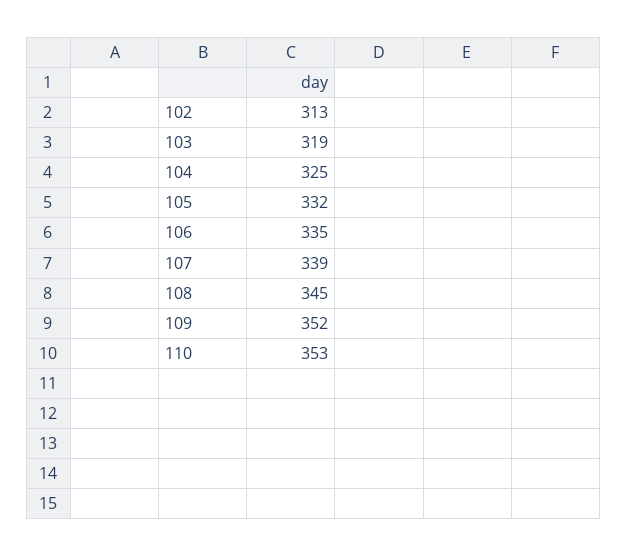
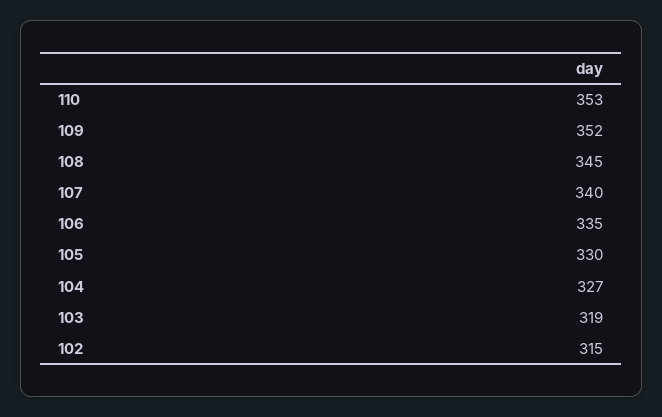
  {
-   "102": 313,
+   "102": 315,
    "103": 319,
-   "104": 325,
+   "104": 327,
-   "105": 332,
+   "105": 330,
    "106": 335,
-   "107": 339,
+   "107": 340,
    "108": 345,
    "109": 352,
    "110": 353
  }

